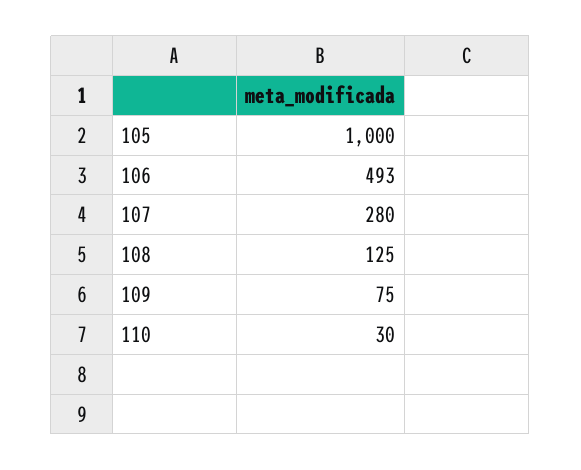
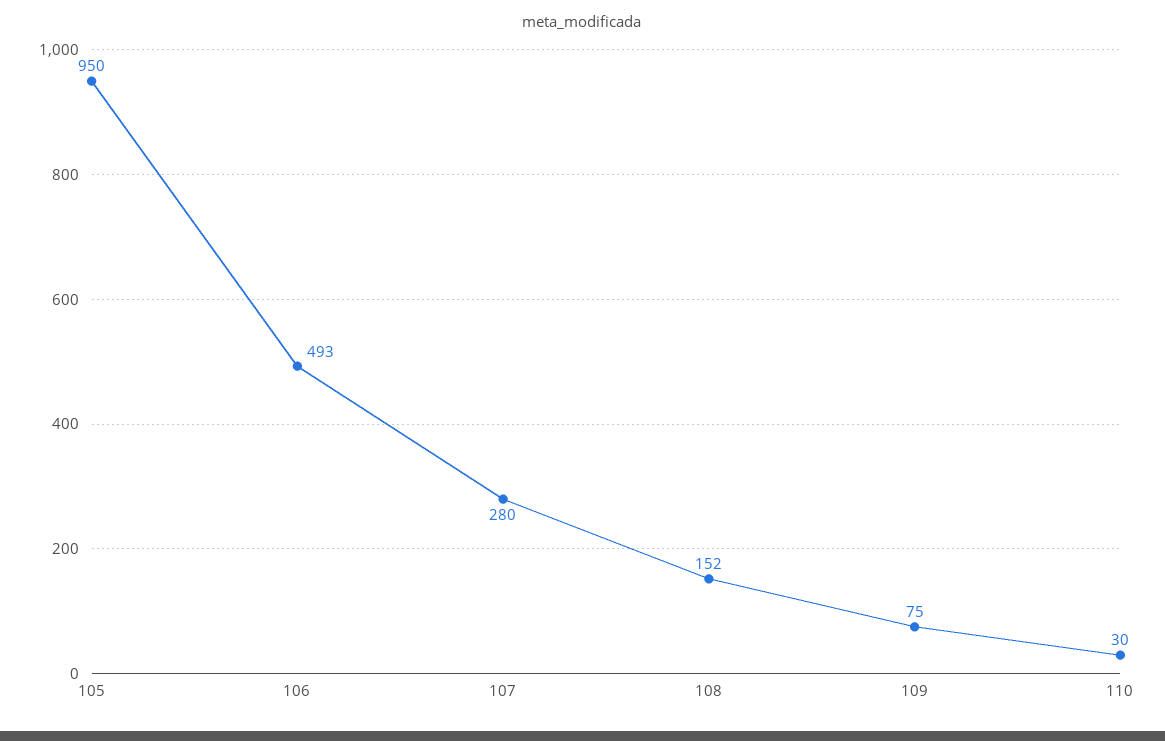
  {
-   "105": 1000,
+   "105": 950,
    "106": 493,
    "107": 280,
-   "108": 125,
+   "108": 152,
    "109": 75,
    "110": 30
  }

